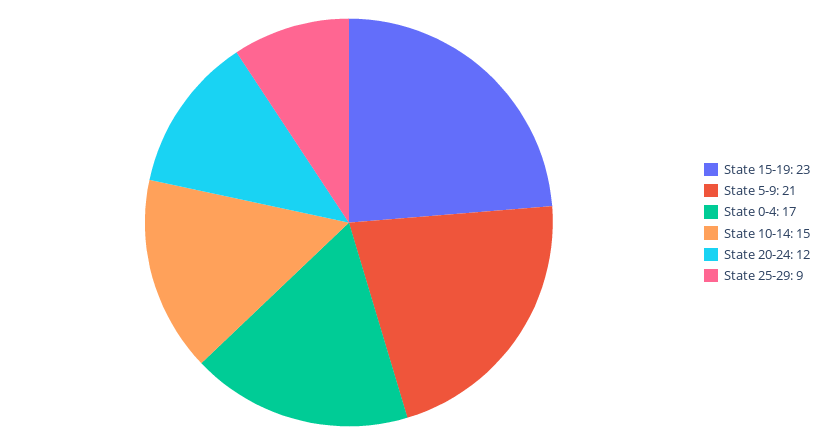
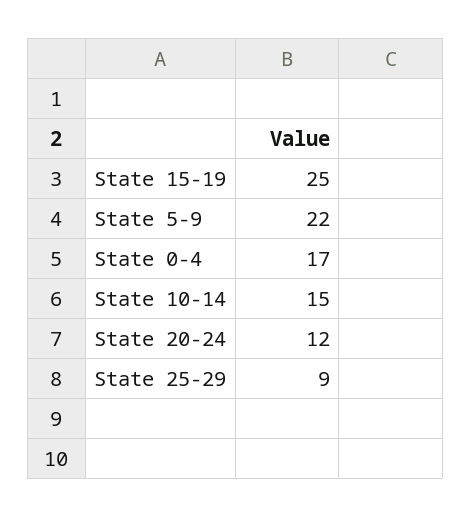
  {
-   "State 15-19": 23,
+   "State 15-19": 25,
-   "State 5-9": 21,
+   "State 5-9": 22,
    "State 0-4": 17,
    "State 10-14": 15,
    "State 20-24": 12,
    "State 25-29": 9
  }

